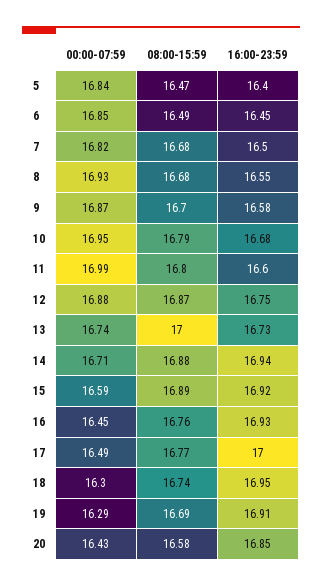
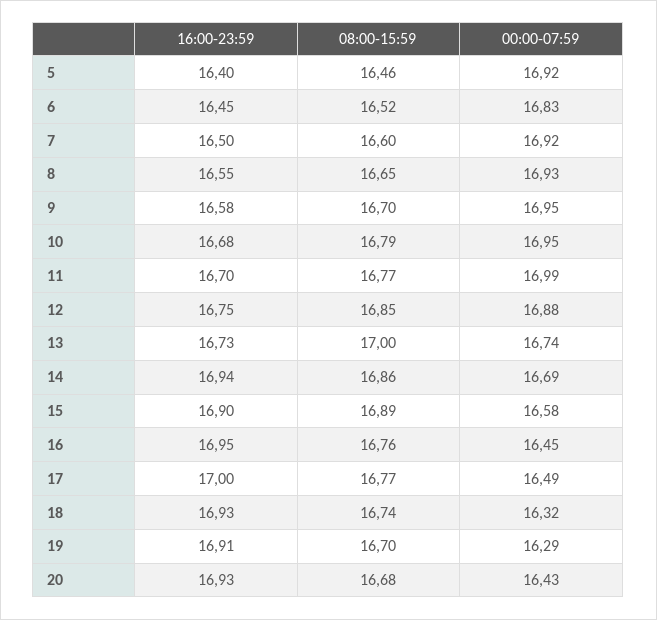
  {
    "00:00-07:59": {
-     "5": 16.84,
+     "5": 16.92,
-     "6": 16.85,
+     "6": 16.83,
-     "7": 16.82,
+     "7": 16.92,
      "8": 16.93,
-     "9": 16.87,
+     "9": 16.95,
      "10": 16.95,
      "11": 16.99,
      "12": 16.88,
      "13": 16.74,
-     "14": 16.71,
+     "14": 16.69,
-     "15": 16.59,
+     "15": 16.58,
      "16": 16.45,
      "17": 16.49,
-     "18": 16.3,
+     "18": 16.32,
      "19": 16.29,
      "20": 16.43
    },
    "08:00-15:59": {
-     "5": 16.47,
+     "5": 16.46,
-     "6": 16.49,
+     "6": 16.52,
-     "7": 16.68,
+     "7": 16.6,
-     "8": 16.68,
+     "8": 16.65,
      "9": 16.7,
      "10": 16.79,
-     "11": 16.8,
+     "11": 16.77,
-     "12": 16.87,
+     "12": 16.85,
      "13": 17,
-     "14": 16.88,
+     "14": 16.86,
      "15": 16.89,
      "16": 16.76,
      "17": 16.77,
      "18": 16.74,
-     "19": 16.69,
+     "19": 16.7,
-     "20": 16.58
+     "20": 16.68
    },
    "16:00-23:59": {
      "5": 16.4,
      "6": 16.45,
      "7": 16.5,
      "8": 16.55,
      "9": 16.58,
      "10": 16.68,
-     "11": 16.6,
+     "11": 16.7,
      "12": 16.75,
      "13": 16.73,
      "14": 16.94,
-     "15": 16.92,
+     "15": 16.9,
-     "16": 16.93,
+     "16": 16.95,
      "17": 17,
-     "18": 16.95,
+     "18": 16.93,
      "19": 16.91,
-     "20": 16.85
+     "20": 16.93
    }
  }

